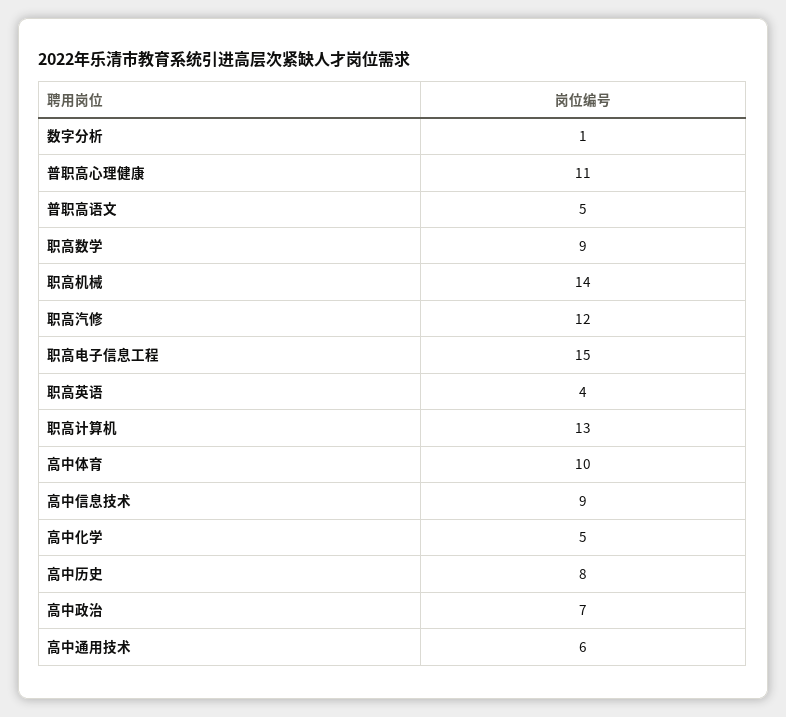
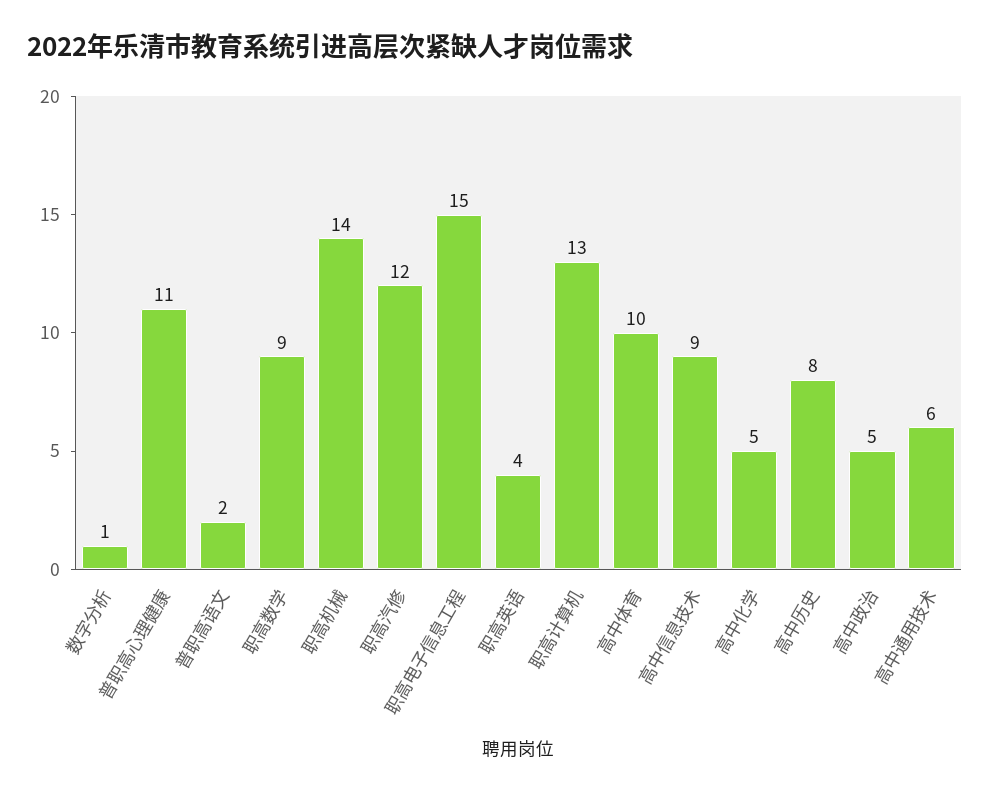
  {
    "数字分析": 1,
    "普职高心理健康": 11,
-   "普职高语文": 5,
+   "普职高语文": 2,
    "职高数学": 9,
    "职高机械": 14,
    "职高汽修": 12,
    "职高电子信息工程": 15,
    "职高英语": 4,
    "职高计算机": 13,
    "高中体育": 10,
    "高中信息技术": 9,
    "高中化学": 5,
    "高中历史": 8,
-   "高中政治": 7,
+   "高中政治": 5,
    "高中通用技术": 6
  }

